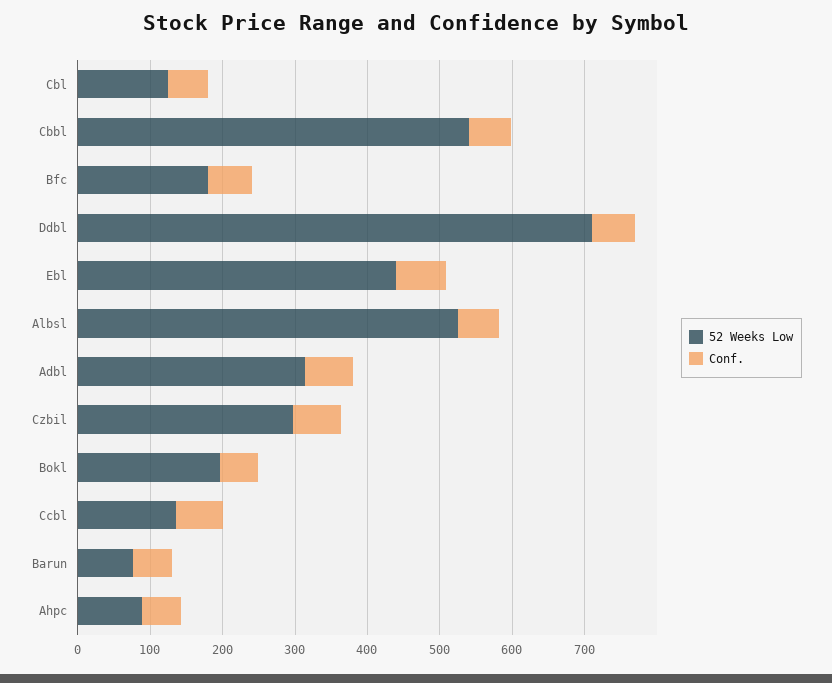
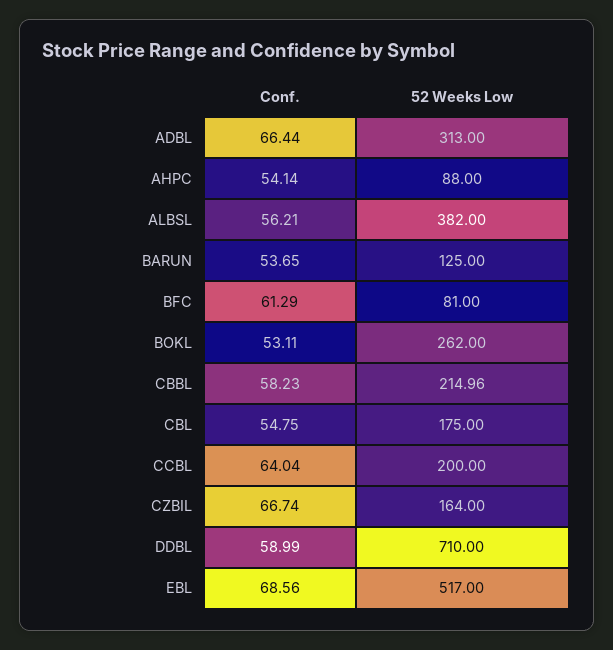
  {
    "52 Weeks Low": {
-     "Cbl": 120,
+     "Cbl": 175,
-     "Cbbl": 540,
+     "Cbbl": 214.96,
-     "Bfc": 180,
+     "Bfc": 81,
      "Ddbl": 710,
-     "Ebl": 440,
+     "Ebl": 517,
-     "Albsl": 520,
+     "Albsl": 382,
      "Adbl": 313,
-     "Czbil": 300,
+     "Czbil": 164,
-     "Bokl": 200,
+     "Bokl": 262,
-     "Ccbl": 140,
+     "Ccbl": 200,
-     "Barun": 80,
+     "Barun": 125,
      "Ahpc": 88
    },
    "Conf.": {
      "Cbl": 54.75,
      "Cbbl": 58.23,
      "Bfc": 61.29,
      "Ddbl": 58.99,
      "Ebl": 68.56,
      "Albsl": 56.21,
      "Adbl": 66.44,
      "Czbil": 66.74,
      "Bokl": 53.11,
      "Ccbl": 64.04,
      "Barun": 53.65,
      "Ahpc": 54.14
    }
  }

